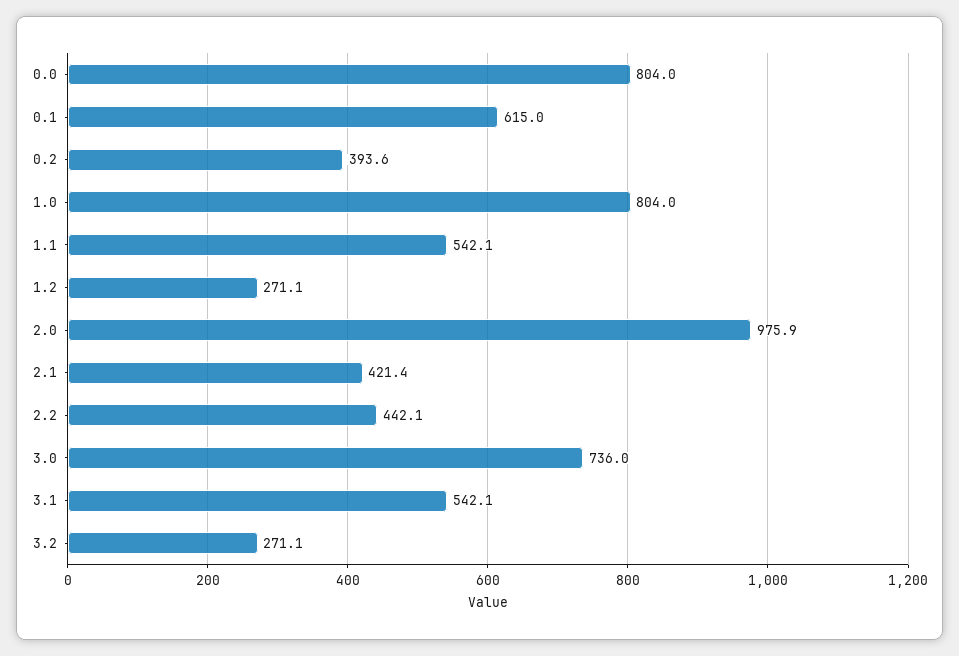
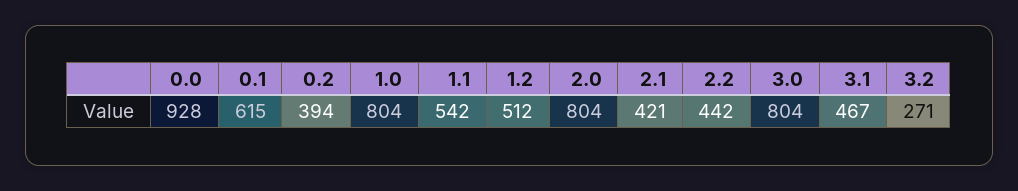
  {
-   "0.0": 804,
+   "0.0": 928,
    "0.1": 615,
    "0.2": 393.6,
    "1.0": 804,
    "1.1": 542.1,
-   "1.2": 271.1,
+   "1.2": 512,
-   "2.0": 975.9,
+   "2.0": 804,
    "2.1": 421.4,
    "2.2": 442.1,
-   "3.0": 736,
+   "3.0": 804,
-   "3.1": 542.1,
+   "3.1": 467,
    "3.2": 271.1
  }

